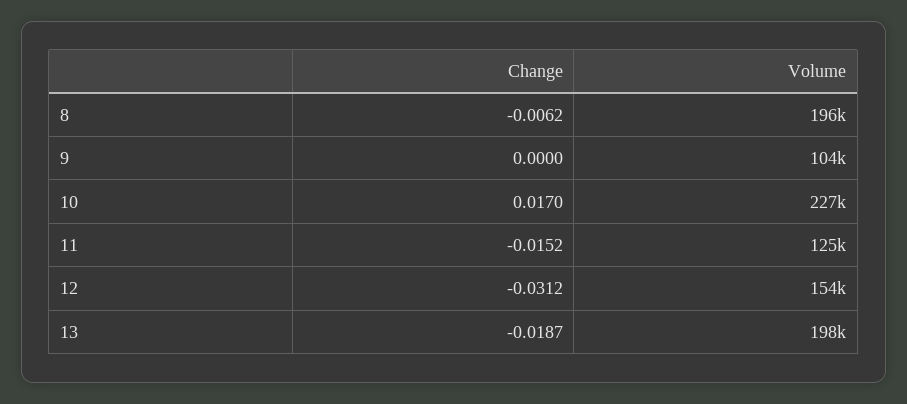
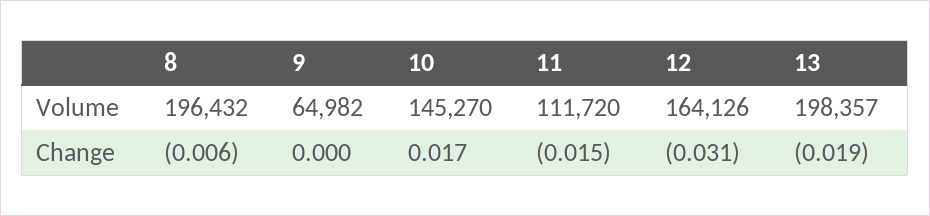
  {
    "Change": {
      "8": -0.0062,
      "9": 0,
      "10": 0.017,
      "11": -0.0152,
      "12": -0.0312,
      "13": -0.0187
    },
    "Volume": {
      "8": 196432,
-     "9": 104000,
+     "9": 64982,
-     "10": 227000,
+     "10": 145270,
-     "11": 125000,
+     "11": 111720,
-     "12": 154000,
+     "12": 164126,
      "13": 198357
    }
  }

